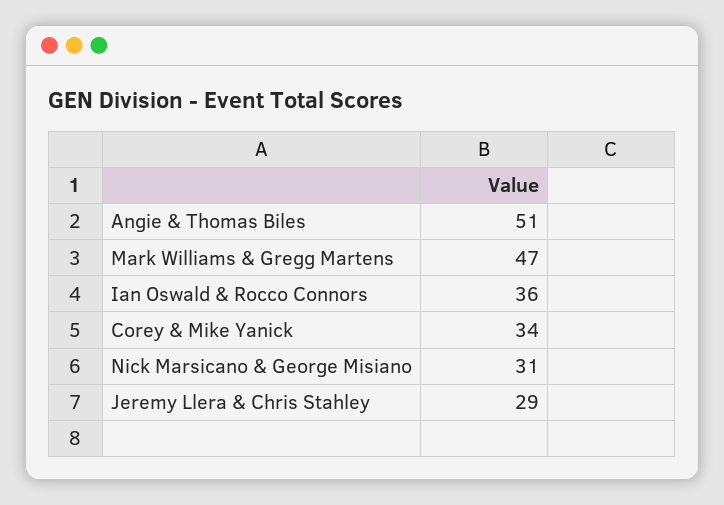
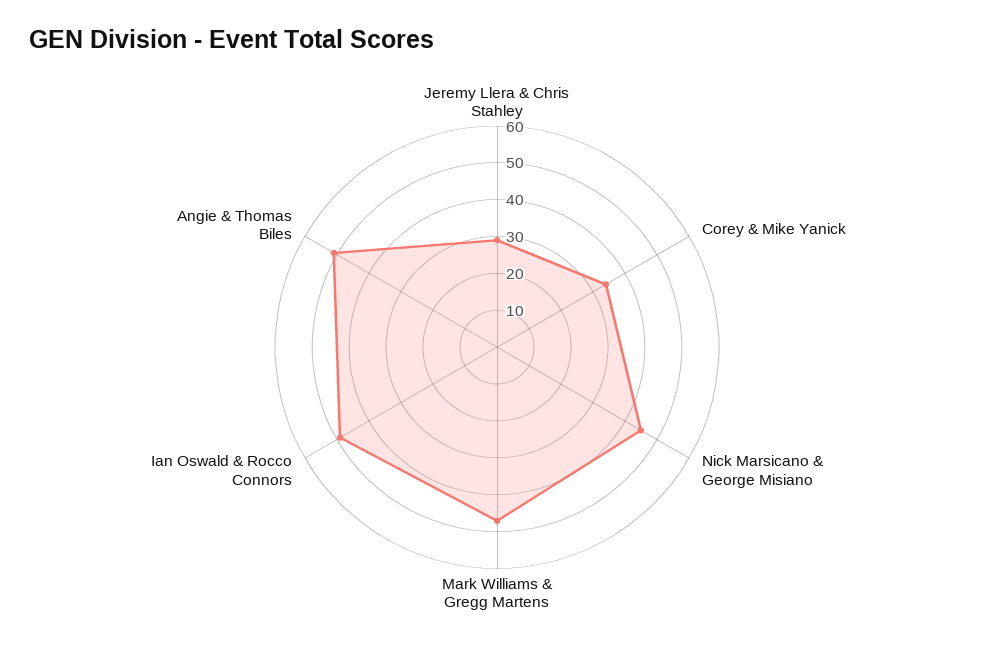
  {
    "Angie & Thomas Biles": 51,
    "Mark Williams & Gregg Martens": 47,
-   "Ian Oswald & Rocco Connors": 36,
+   "Ian Oswald & Rocco Connors": 50,
    "Corey & Mike Yanick": 34,
-   "Nick Marsicano & George Misiano": 31,
+   "Nick Marsicano & George Misiano": 45,
    "Jeremy Llera & Chris Stahley": 29
  }

